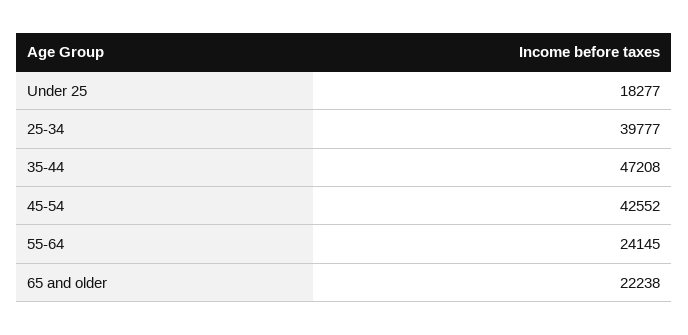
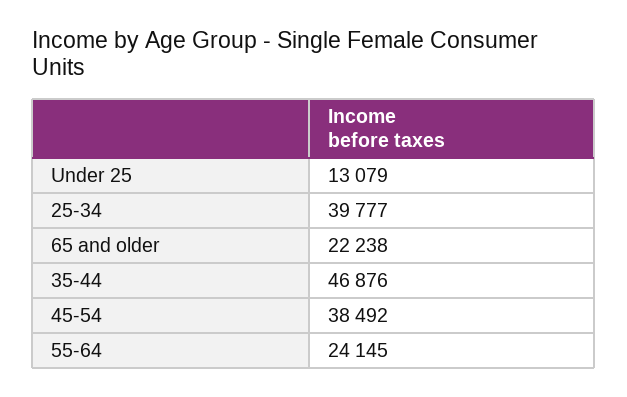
  {
-   "Under 25": 18277,
+   "Under 25": 13079,
    "25-34": 39777,
-   "35-44": 47208,
+   "35-44": 46876,
-   "45-54": 42552,
+   "45-54": 38492,
    "55-64": 24145,
    "65 and older": 22238
  }

